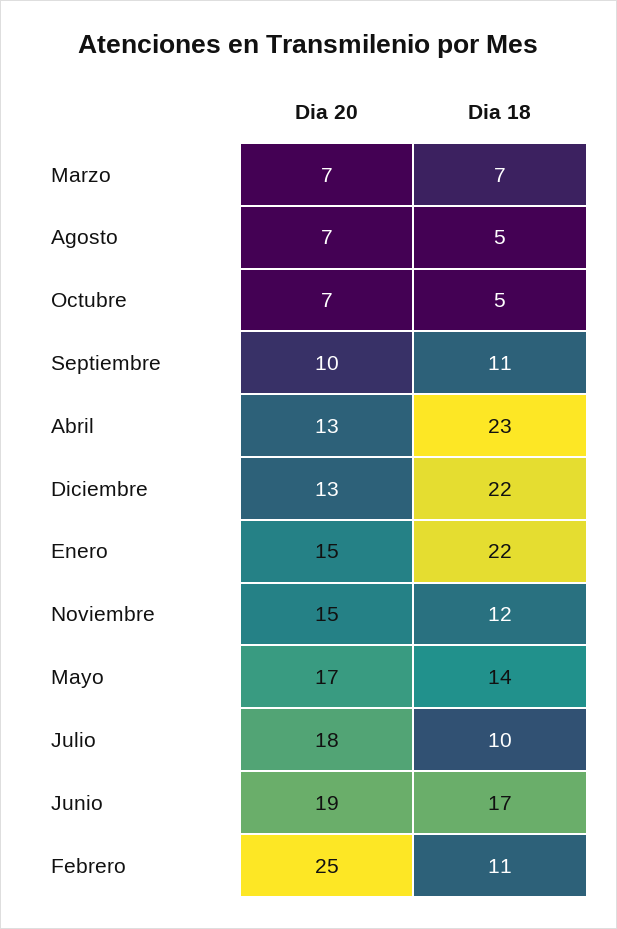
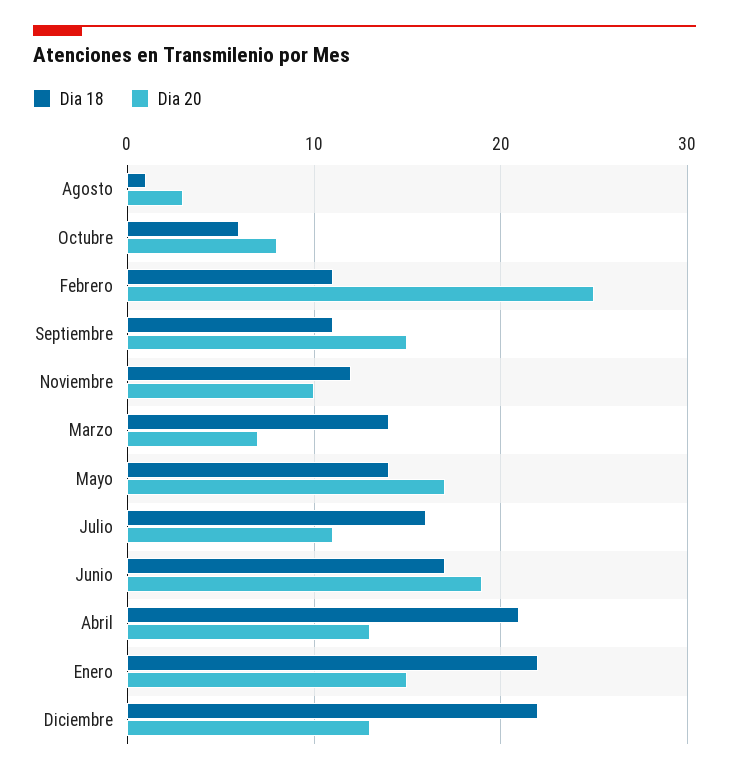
  {
    "Dia 20": {
      "Marzo": 7,
-     "Agosto": 7,
+     "Agosto": 3,
-     "Octubre": 7,
+     "Octubre": 8,
-     "Septiembre": 10,
+     "Septiembre": 15,
      "Abril": 13,
      "Diciembre": 13,
      "Enero": 15,
-     "Noviembre": 15,
+     "Noviembre": 10,
      "Mayo": 17,
-     "Julio": 18,
+     "Julio": 11,
      "Junio": 19,
      "Febrero": 25
    },
    "Dia 18": {
-     "Marzo": 7,
+     "Marzo": 14,
-     "Agosto": 5,
+     "Agosto": 1,
-     "Octubre": 5,
+     "Octubre": 6,
      "Septiembre": 11,
-     "Abril": 23,
+     "Abril": 21,
      "Diciembre": 22,
      "Enero": 22,
      "Noviembre": 12,
      "Mayo": 14,
-     "Julio": 10,
+     "Julio": 16,
      "Junio": 17,
      "Febrero": 11
    }
  }

